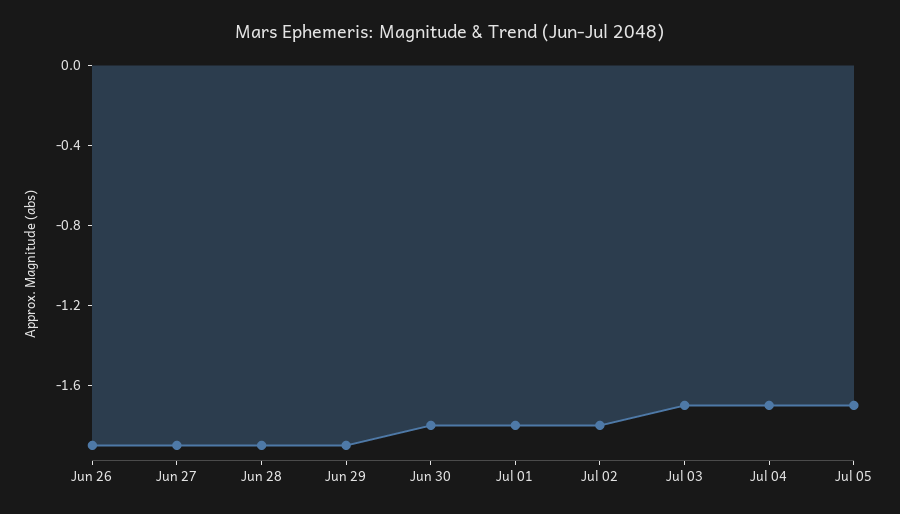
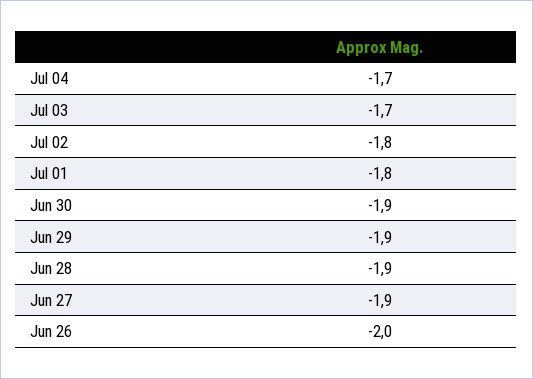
  {
-   "Jun 26": -1.9,
+   "Jun 26": -2,
    "Jun 27": -1.9,
    "Jun 28": -1.9,
    "Jun 29": -1.9,
-   "Jun 30": -1.8,
+   "Jun 30": -1.9,
    "Jul 01": -1.8,
    "Jul 02": -1.8,
    "Jul 03": -1.7,
-   "Jul 04": -1.7,
+   "Jul 04": -1.7
-   "Jul 05": -1.7
  }

